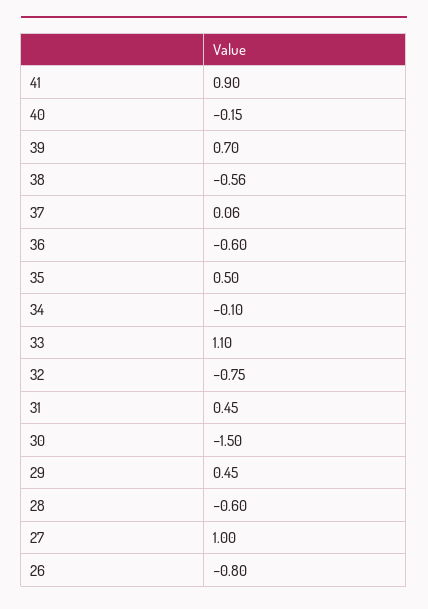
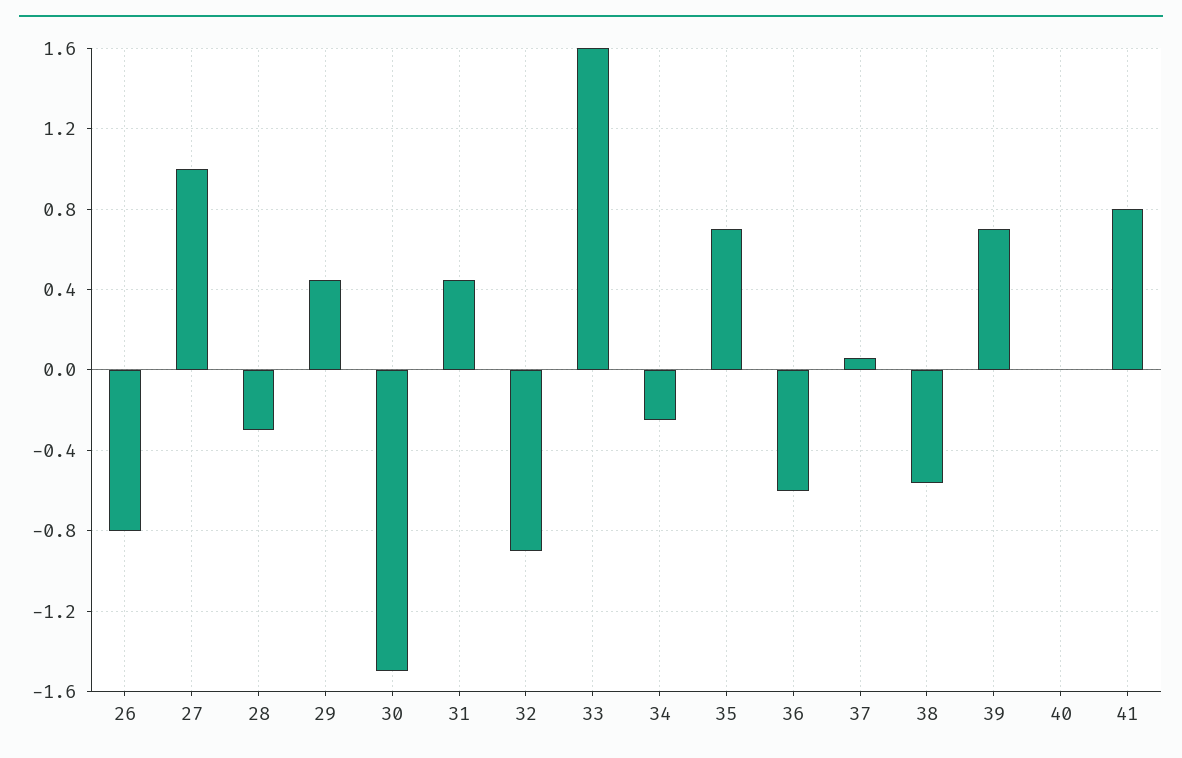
  {
-   "41": 0.9,
+   "41": 0.8,
-   "40": -0.15,
+   "40": 0,
    "39": 0.7,
    "38": -0.56,
    "37": 0.06,
    "36": -0.6,
-   "35": 0.5,
+   "35": 0.7,
-   "34": -0.1,
+   "34": -0.25,
-   "33": 1.1,
+   "33": 1.6,
-   "32": -0.75,
+   "32": -0.9,
    "31": 0.45,
    "30": -1.5,
    "29": 0.45,
-   "28": -0.6,
+   "28": -0.3,
    "27": 1,
    "26": -0.8
  }

